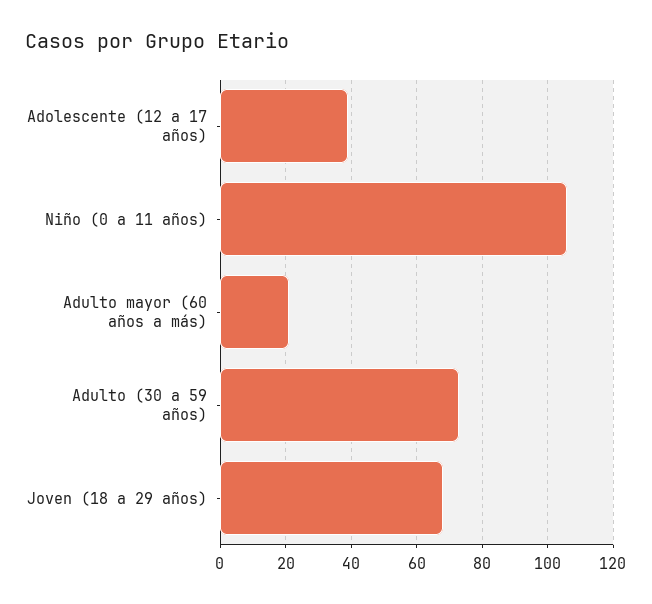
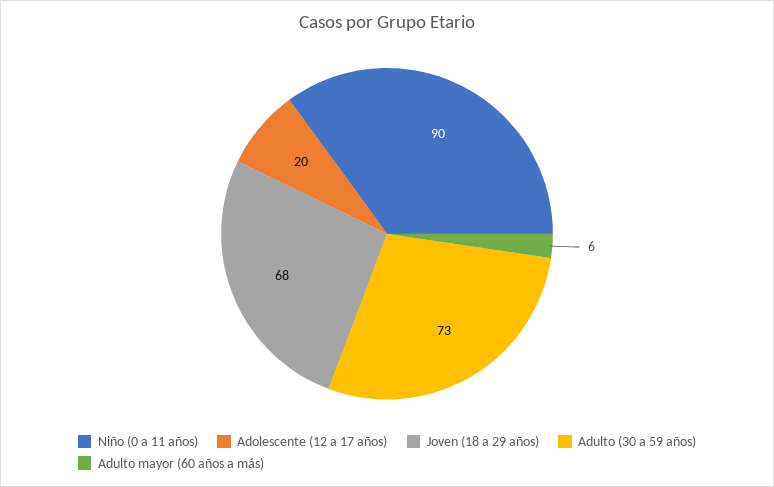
  {
-   "Adolescente (12 a 17 años)": 40,
+   "Adolescente (12 a 17 años)": 20,
-   "Niño (0 a 11 años)": 105,
+   "Niño (0 a 11 años)": 90,
-   "Adulto mayor (60 años a más)": 20,
+   "Adulto mayor (60 años a más)": 6,
    "Adulto (30 a 59 años)": 73,
    "Joven (18 a 29 años)": 68
  }

